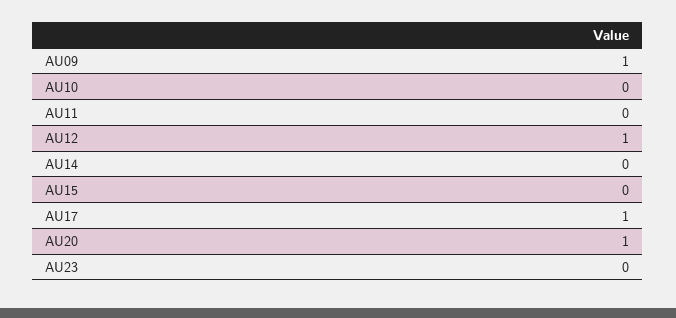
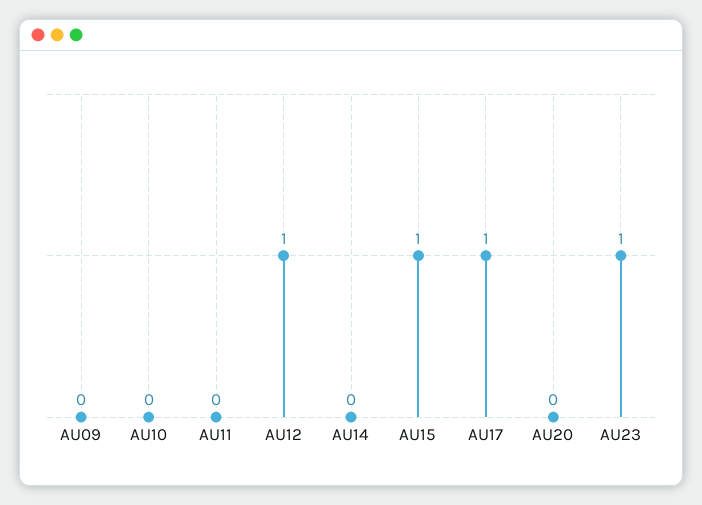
  {
-   "AU09": 1,
+   "AU09": 0,
    "AU10": 0,
    "AU11": 0,
    "AU12": 1,
    "AU14": 0,
-   "AU15": 0,
+   "AU15": 1,
    "AU17": 1,
-   "AU20": 1,
+   "AU20": 0,
-   "AU23": 0
+   "AU23": 1
  }

